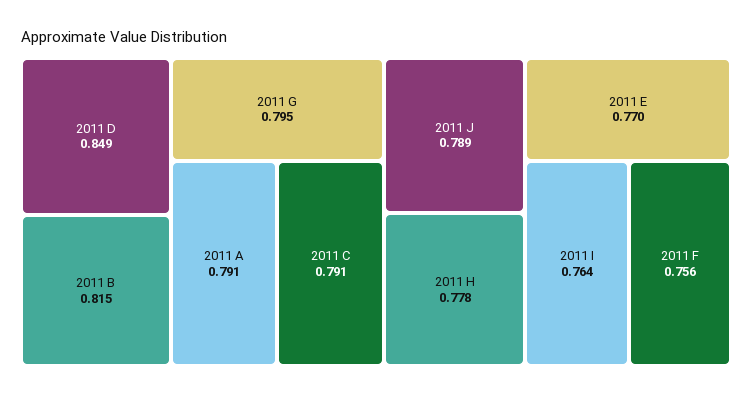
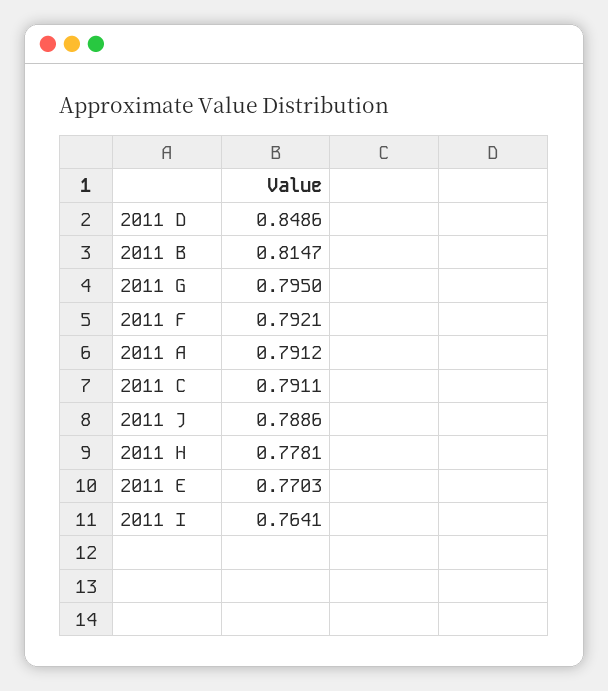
  {
    "2011 D": 0.8486,
    "2011 B": 0.8147,
    "2011 G": 0.795,
    "2011 A": 0.7912,
    "2011 C": 0.7911,
    "2011 J": 0.7886,
    "2011 H": 0.7781,
    "2011 E": 0.7703,
    "2011 I": 0.7641,
-   "2011 F": 0.756
+   "2011 F": 0.7921
  }

